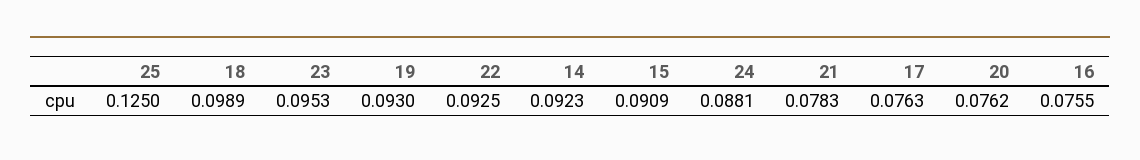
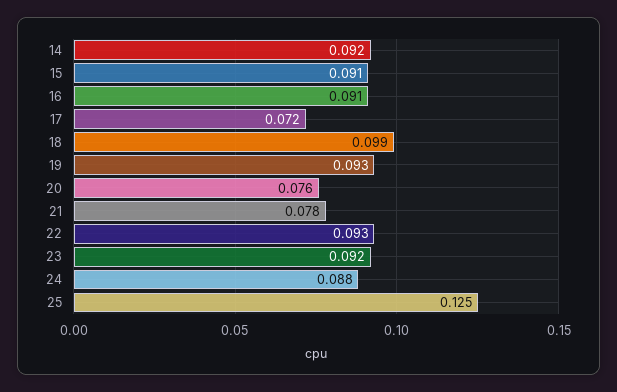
  {
    "25": 0.125,
    "18": 0.0989,
-   "23": 0.0953,
+   "23": 0.092,
    "19": 0.093,
    "22": 0.0925,
    "14": 0.0923,
    "15": 0.0909,
    "24": 0.0881,
    "21": 0.0783,
-   "17": 0.0763,
+   "17": 0.072,
    "20": 0.0762,
-   "16": 0.0755
+   "16": 0.091
  }

